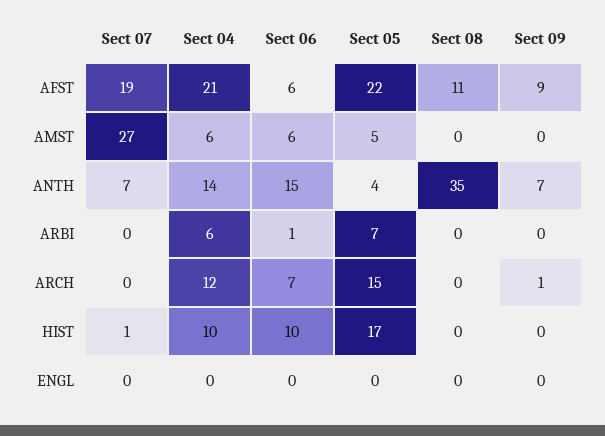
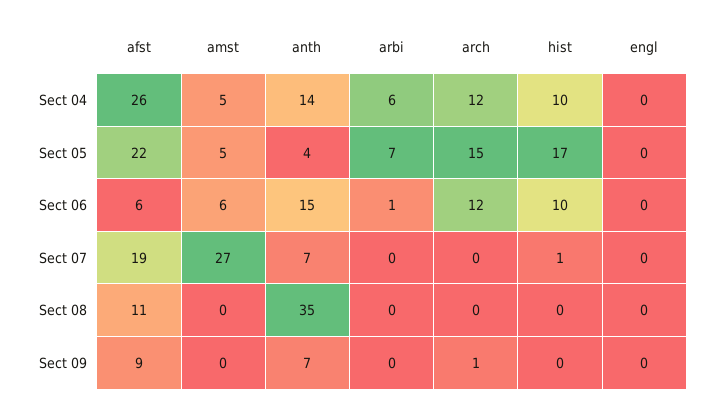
  {
    "Sect 07": {
      "AFST": 19,
      "AMST": 27,
      "ANTH": 7,
      "ARBI": 0,
      "ARCH": 0,
      "HIST": 1,
      "ENGL": 0
    },
    "Sect 04": {
-     "AFST": 21,
+     "AFST": 26,
-     "AMST": 6,
+     "AMST": 5,
      "ANTH": 14,
      "ARBI": 6,
      "ARCH": 12,
      "HIST": 10,
      "ENGL": 0
    },
    "Sect 06": {
      "AFST": 6,
      "AMST": 6,
      "ANTH": 15,
      "ARBI": 1,
-     "ARCH": 7,
+     "ARCH": 12,
      "HIST": 10,
      "ENGL": 0
    },
    "Sect 05": {
      "AFST": 22,
      "AMST": 5,
      "ANTH": 4,
      "ARBI": 7,
      "ARCH": 15,
      "HIST": 17,
      "ENGL": 0
    },
    "Sect 08": {
      "AFST": 11,
      "AMST": 0,
      "ANTH": 35,
      "ARBI": 0,
      "ARCH": 0,
      "HIST": 0,
      "ENGL": 0
    },
    "Sect 09": {
      "AFST": 9,
      "AMST": 0,
      "ANTH": 7,
      "ARBI": 0,
      "ARCH": 1,
      "HIST": 0,
      "ENGL": 0
    }
  }

